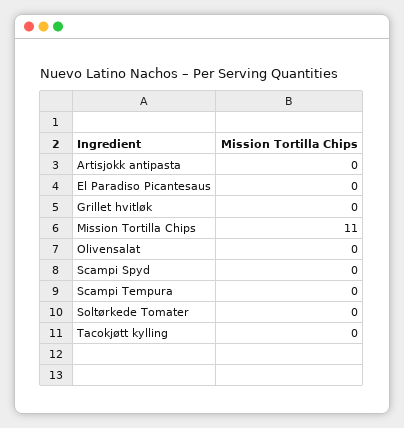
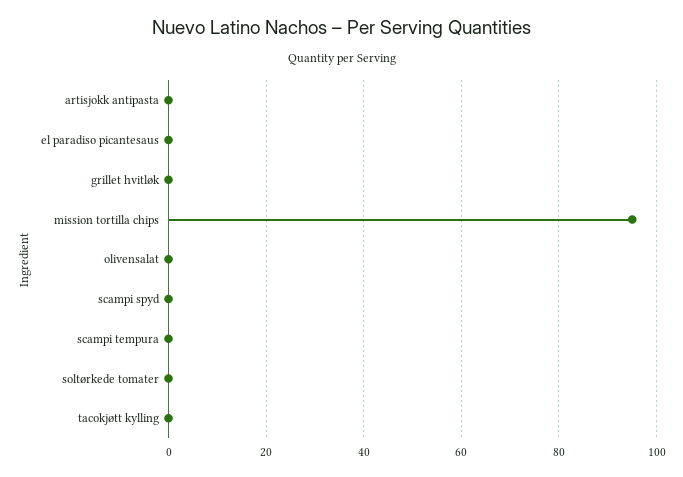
  {
    "Artisjokk antipasta": 0,
    "El Paradiso Picantesaus": 0,
    "Grillet hvitløk": 0,
-   "Mission Tortilla Chips": 11,
+   "Mission Tortilla Chips": 95,
    "Olivensalat": 0,
    "Scampi Spyd": 0,
    "Scampi Tempura": 0,
    "Soltørkede Tomater": 0,
    "Tacokjøtt kylling": 0
  }

